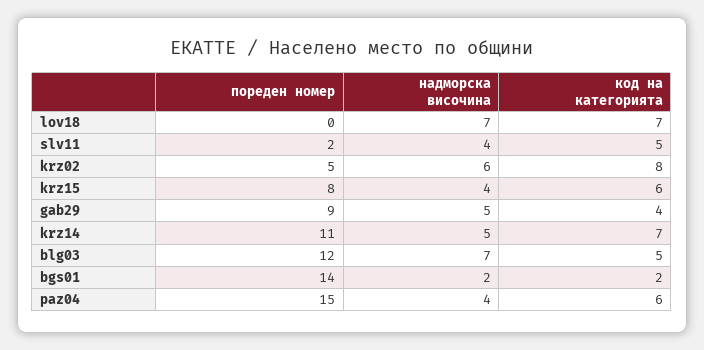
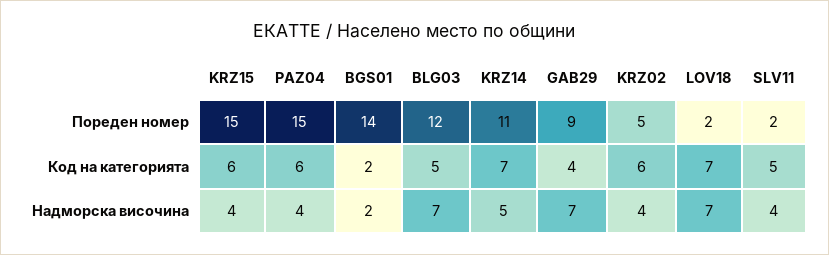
  {
    "пореден номер": {
-     "lov18": 0,
+     "lov18": 2,
      "slv11": 2,
      "krz02": 5,
-     "krz15": 8,
+     "krz15": 15,
      "gab29": 9,
      "krz14": 11,
      "blg03": 12,
      "bgs01": 14,
      "paz04": 15
    },
    "надморска височина": {
      "lov18": 7,
      "slv11": 4,
-     "krz02": 6,
+     "krz02": 4,
      "krz15": 4,
-     "gab29": 5,
+     "gab29": 7,
      "krz14": 5,
      "blg03": 7,
      "bgs01": 2,
      "paz04": 4
    },
    "код на категорията": {
      "lov18": 7,
      "slv11": 5,
-     "krz02": 8,
+     "krz02": 6,
      "krz15": 6,
      "gab29": 4,
      "krz14": 7,
      "blg03": 5,
      "bgs01": 2,
      "paz04": 6
    }
  }

